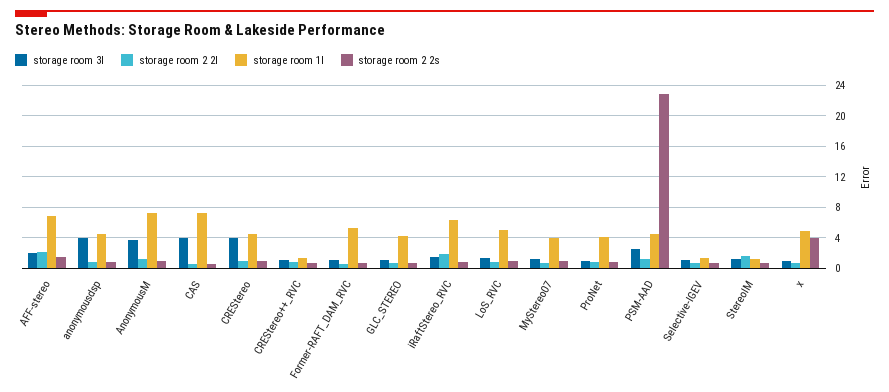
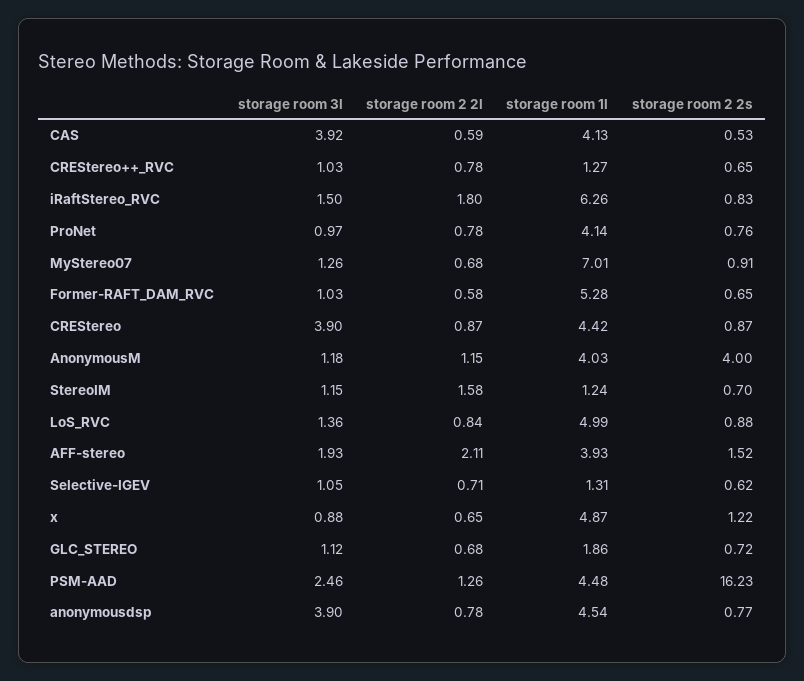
  {
    "storage room 3l": {
      "AFF-stereo": 1.93,
      "anonymousdsp": 3.9,
-     "AnonymousM": 4,
+     "AnonymousM": 1.18,
      "CAS": 3.92,
      "CREStereo": 3.9,
      "CREStereo++_RVC": 1.03,
      "Former-RAFT_DAM_RVC": 1.03,
      "GLC_STEREO": 1.12,
      "iRaftStereo_RVC": 1.5,
      "LoS_RVC": 1.36,
      "MyStereo07": 1.26,
      "ProNet": 0.97,
      "PSM-AAD": 2.46,
      "Selective-IGEV": 1.05,
      "StereoIM": 1.15,
      "x": 0.88
    },
    "storage room 2 2l": {
      "AFF-stereo": 2.11,
      "anonymousdsp": 0.78,
      "AnonymousM": 1.15,
      "CAS": 0.59,
      "CREStereo": 0.87,
      "CREStereo++_RVC": 0.78,
      "Former-RAFT_DAM_RVC": 0.58,
      "GLC_STEREO": 0.68,
      "iRaftStereo_RVC": 1.8,
      "LoS_RVC": 0.84,
      "MyStereo07": 0.68,
      "ProNet": 0.78,
      "PSM-AAD": 1.26,
      "Selective-IGEV": 0.71,
      "StereoIM": 1.58,
      "x": 0.65
    },
    "storage room 1l": {
-     "AFF-stereo": 7,
+     "AFF-stereo": 3.93,
      "anonymousdsp": 4.54,
-     "AnonymousM": 7,
+     "AnonymousM": 4.03,
-     "CAS": 7,
+     "CAS": 4.13,
      "CREStereo": 4.42,
      "CREStereo++_RVC": 1.27,
      "Former-RAFT_DAM_RVC": 5.28,
-     "GLC_STEREO": 4,
+     "GLC_STEREO": 1.86,
      "iRaftStereo_RVC": 6.26,
      "LoS_RVC": 4.99,
-     "MyStereo07": 4,
+     "MyStereo07": 7.01,
      "ProNet": 4.14,
      "PSM-AAD": 4.48,
      "Selective-IGEV": 1.31,
      "StereoIM": 1.24,
      "x": 4.87
    },
    "storage room 2 2s": {
      "AFF-stereo": 1.52,
      "anonymousdsp": 0.77,
-     "AnonymousM": 1,
+     "AnonymousM": 4,
      "CAS": 0.53,
      "CREStereo": 0.87,
      "CREStereo++_RVC": 0.65,
      "Former-RAFT_DAM_RVC": 0.65,
      "GLC_STEREO": 0.72,
      "iRaftStereo_RVC": 0.83,
      "LoS_RVC": 0.88,
      "MyStereo07": 0.91,
      "ProNet": 0.76,
-     "PSM-AAD": 23,
+     "PSM-AAD": 16.23,
      "Selective-IGEV": 0.62,
      "StereoIM": 0.7,
-     "x": 4
+     "x": 1.22
    }
  }

